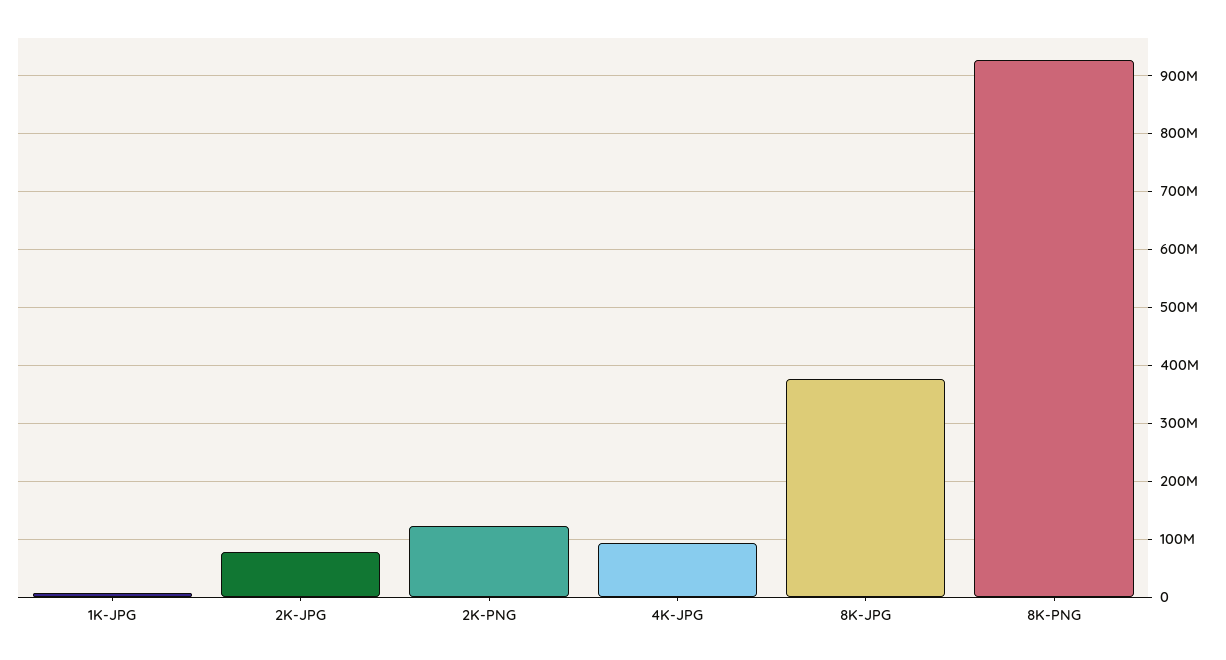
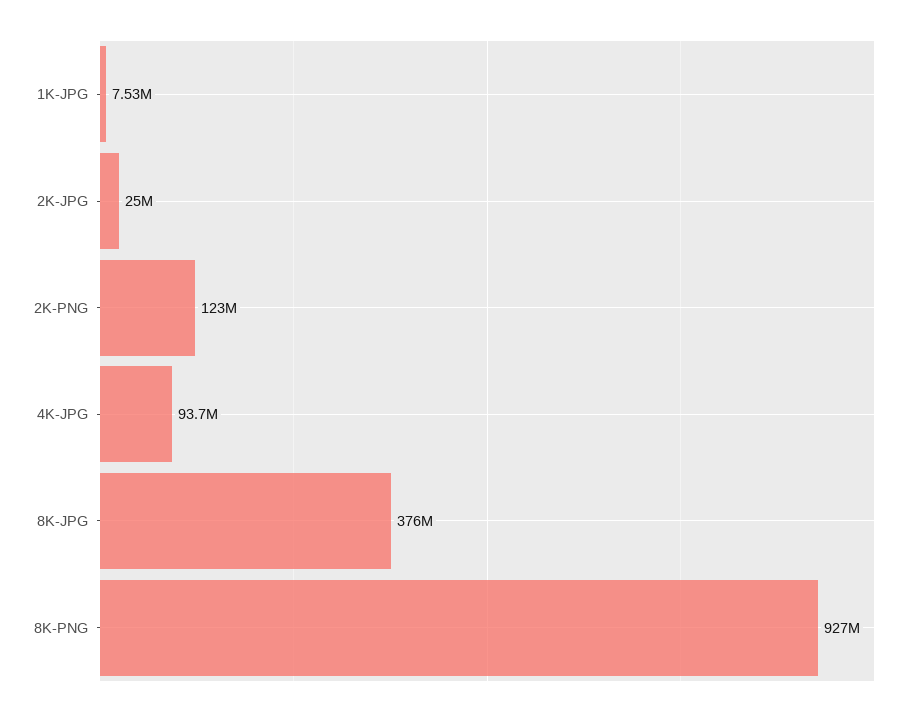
  {
    "1K-JPG": 7530000,
-   "2K-JPG": 80000000,
+   "2K-JPG": 25000000,
    "2K-PNG": 123000000,
    "4K-JPG": 93700000,
    "8K-JPG": 376000000,
    "8K-PNG": 927000000
  }

